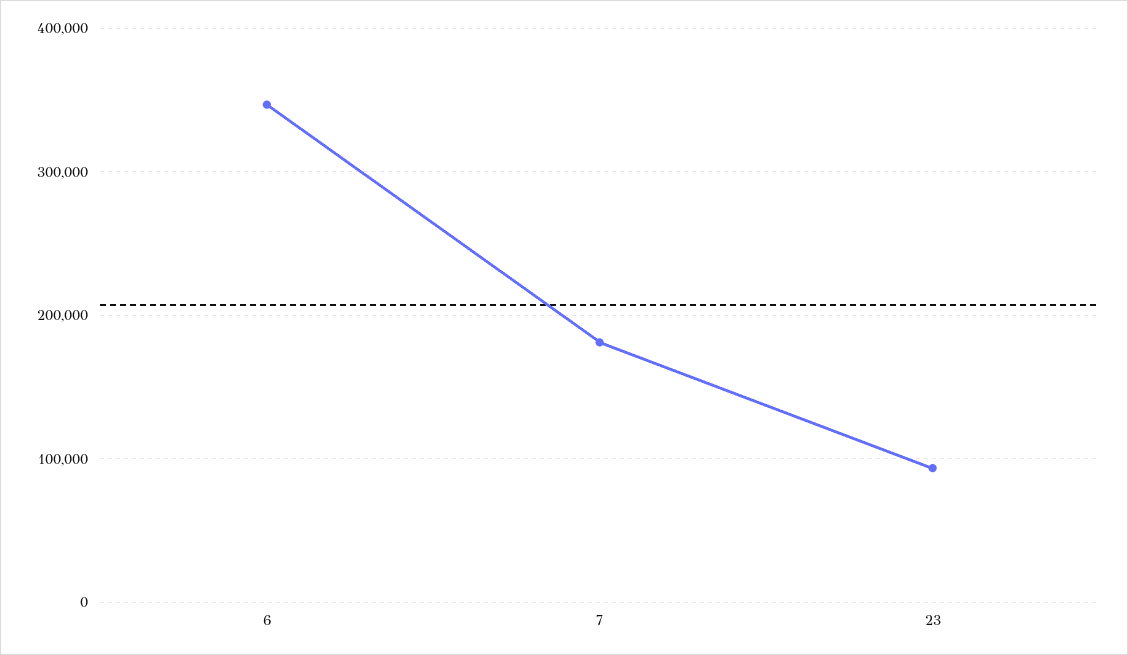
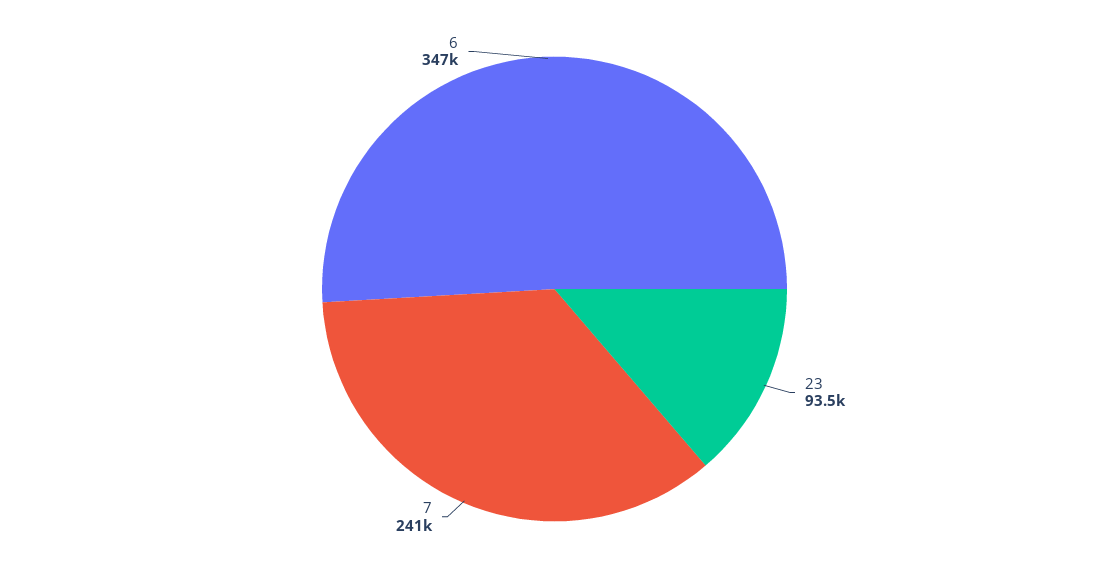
  {
    "6": 347000,
-   "7": 180000,
+   "7": 241000,
    "23": 93500
  }

